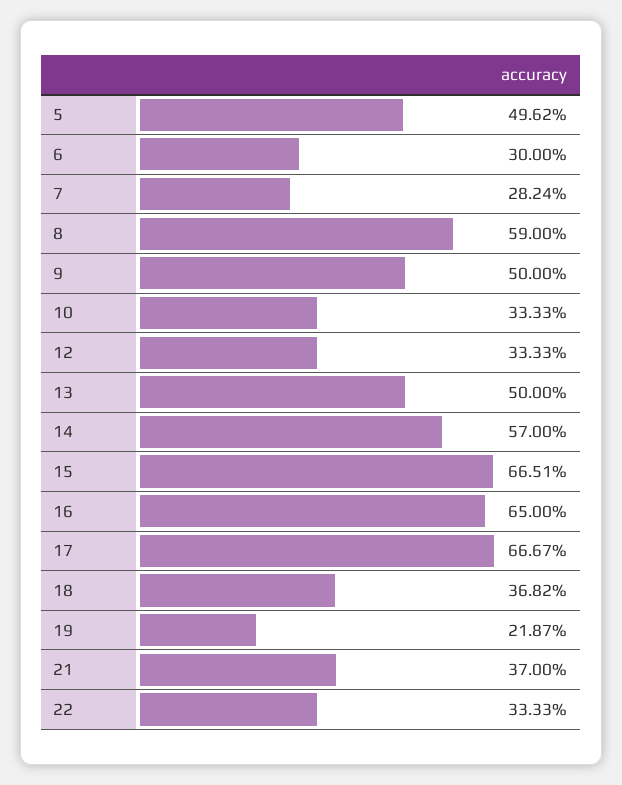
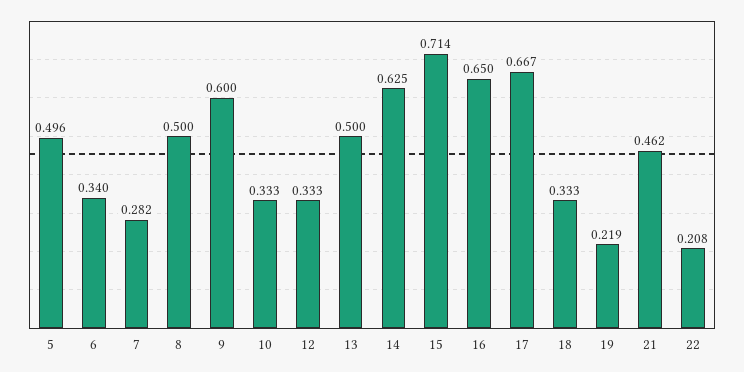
  {
    "5": 0.4962,
-   "6": 0.3,
+   "6": 0.34,
    "7": 0.2824,
-   "8": 0.59,
+   "8": 0.5,
-   "9": 0.5,
+   "9": 0.6,
    "10": 0.3333,
    "12": 0.3333,
    "13": 0.5,
-   "14": 0.57,
+   "14": 0.625,
-   "15": 0.6651,
+   "15": 0.714,
    "16": 0.65,
    "17": 0.6667,
-   "18": 0.3682,
+   "18": 0.333,
    "19": 0.2187,
-   "21": 0.37,
+   "21": 0.462,
-   "22": 0.3333
+   "22": 0.208
  }

